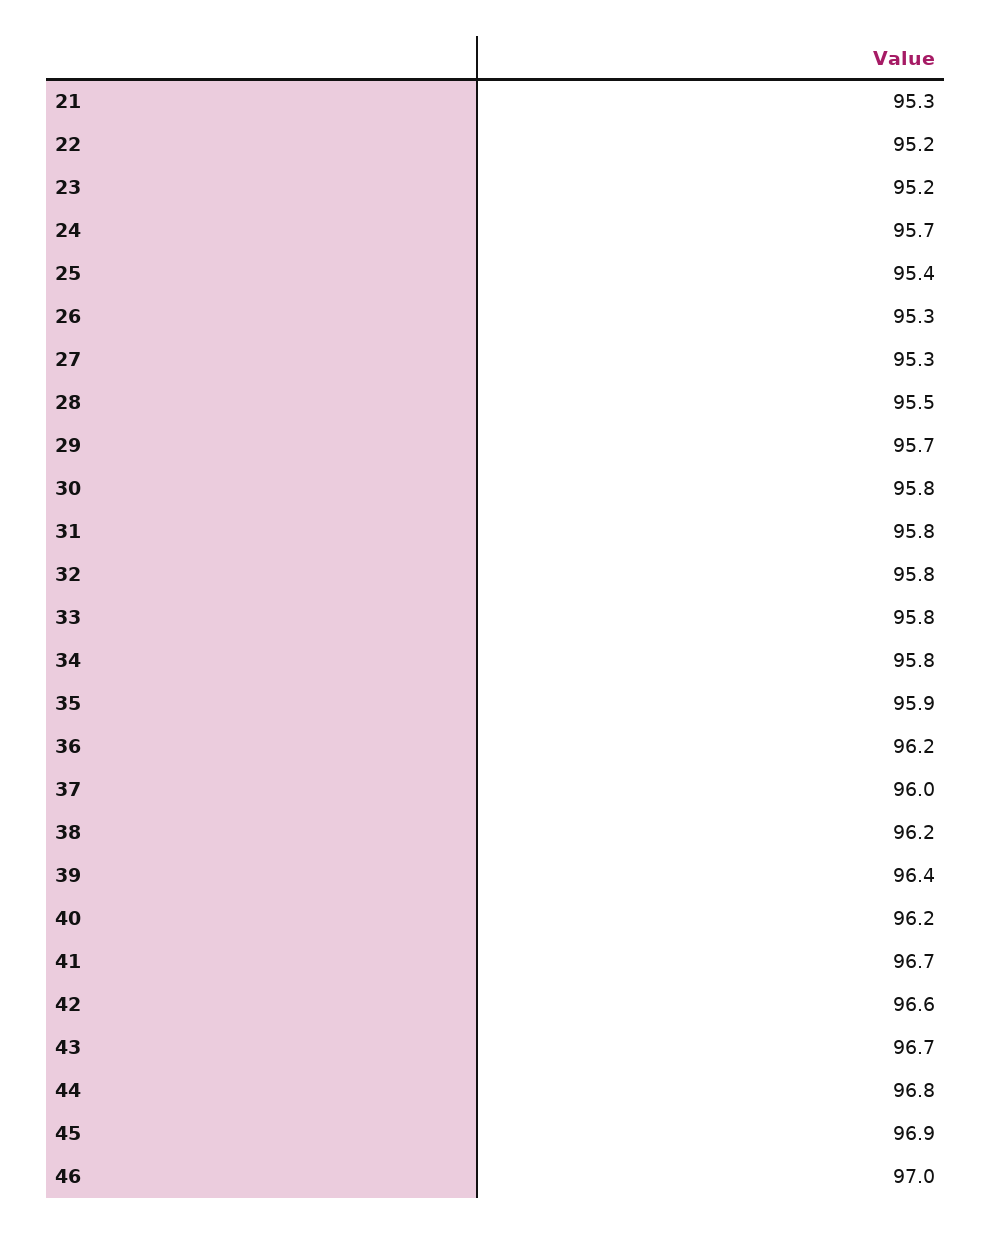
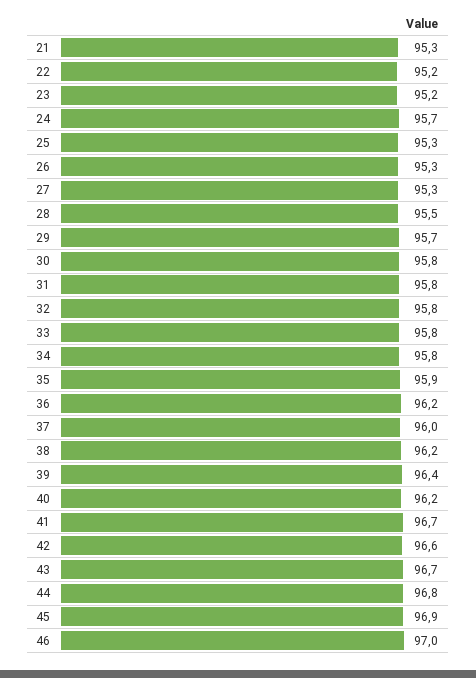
  {
    "21": 95.3,
    "22": 95.2,
    "23": 95.2,
    "24": 95.7,
-   "25": 95.4,
+   "25": 95.3,
    "26": 95.3,
    "27": 95.3,
    "28": 95.5,
    "29": 95.7,
    "30": 95.8,
    "31": 95.8,
    "32": 95.8,
    "33": 95.8,
    "34": 95.8,
    "35": 95.9,
    "36": 96.2,
    "37": 96,
    "38": 96.2,
    "39": 96.4,
    "40": 96.2,
    "41": 96.7,
    "42": 96.6,
    "43": 96.7,
    "44": 96.8,
    "45": 96.9,
    "46": 97
  }

